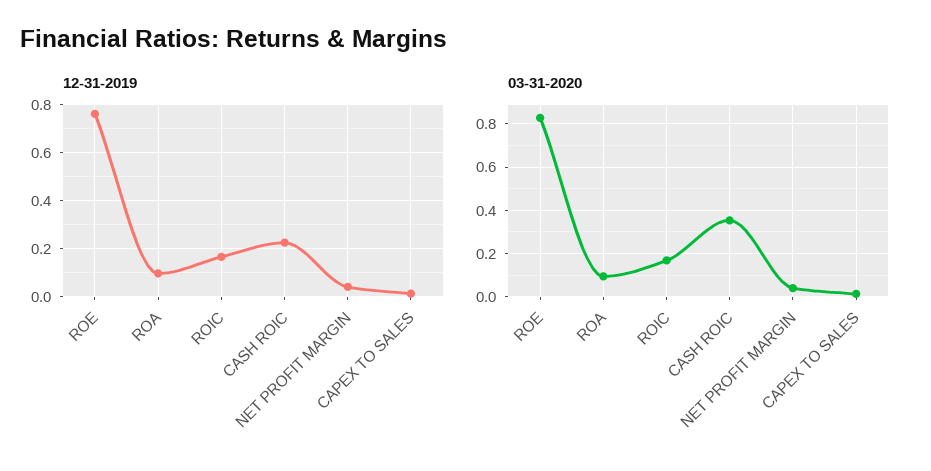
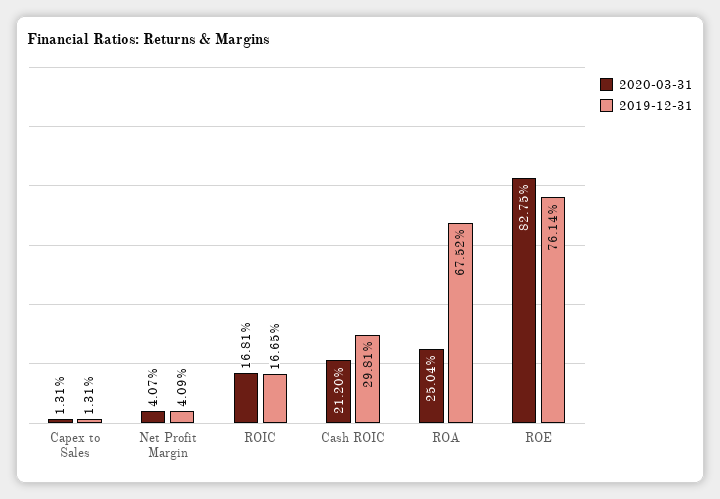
  {
    "12-31-2019": {
      "ROE": 0.7614,
-     "ROA": 0.1,
+     "ROA": 0.6752,
      "ROIC": 0.1665,
-     "CASH ROIC": 0.225,
+     "CASH ROIC": 0.2981,
      "NET PROFIT MARGIN": 0.0409,
      "CAPEX TO SALES": 0.0131
    },
    "03-31-2020": {
      "ROE": 0.8275,
-     "ROA": 0.1,
+     "ROA": 0.2504,
      "ROIC": 0.1681,
-     "CASH ROIC": 0.35,
+     "CASH ROIC": 0.212,
      "NET PROFIT MARGIN": 0.0407,
      "CAPEX TO SALES": 0.0131
    }
  }

